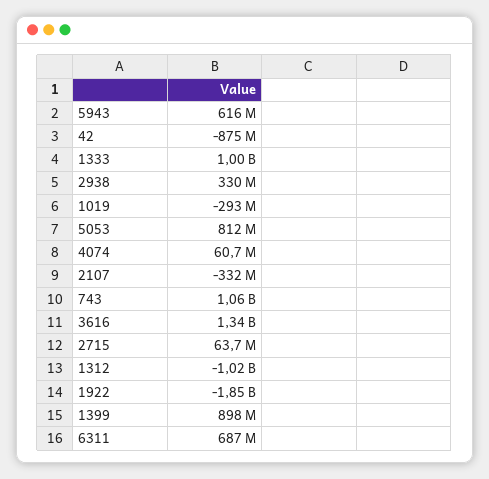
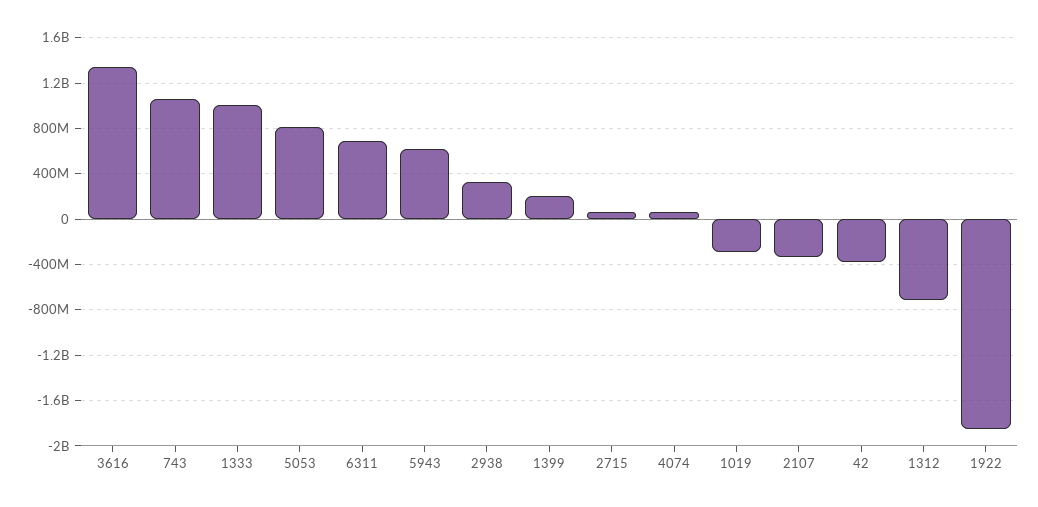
  {
    "5943": 616000000,
-   "42": -875000000,
+   "42": -400000000,
    "1333": 1000000000,
    "2938": 330000000,
    "1019": -293000000,
    "5053": 812000000,
    "4074": 60700000,
    "2107": -332000000,
    "743": 1060000000,
    "3616": 1340000000,
    "2715": 63700000,
-   "1312": -1020000000,
+   "1312": -700000000,
    "1922": -1850000000,
-   "1399": 898000000,
+   "1399": 200000000,
    "6311": 687000000
  }

